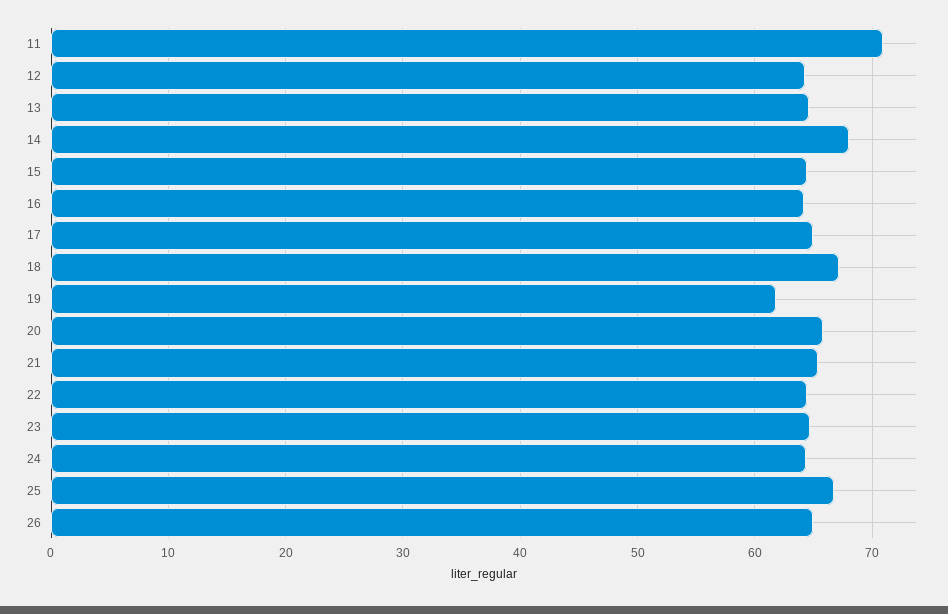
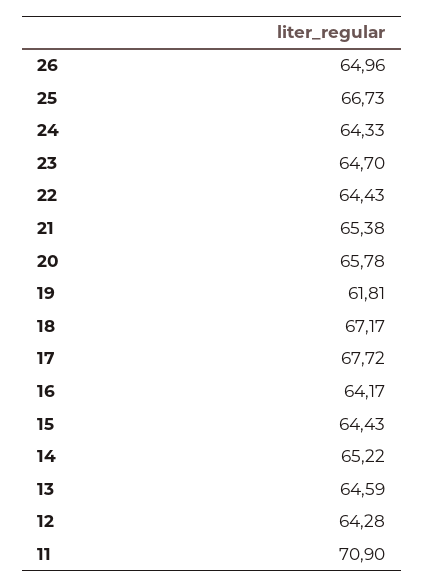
  {
    "11": 70.9,
    "12": 64.28,
    "13": 64.59,
-   "14": 68,
+   "14": 65.22,
    "15": 64.43,
    "16": 64.17,
-   "17": 65,
+   "17": 67.72,
    "18": 67.17,
    "19": 61.81,
    "20": 65.78,
    "21": 65.38,
    "22": 64.43,
    "23": 64.7,
    "24": 64.33,
    "25": 66.73,
    "26": 64.96
  }

